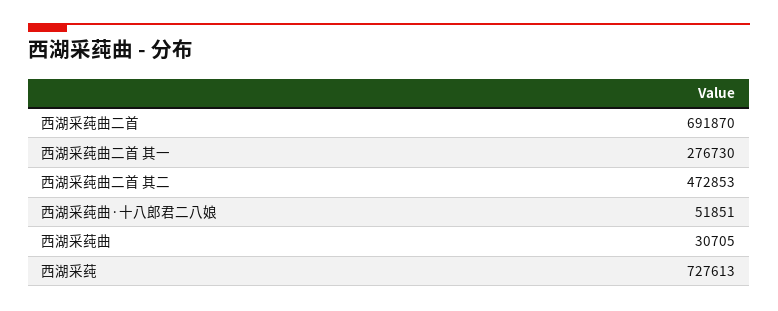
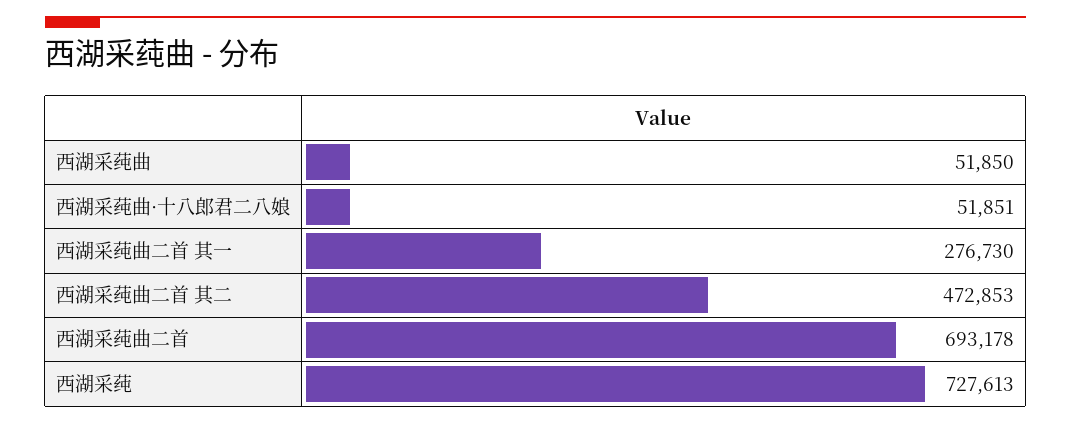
  {
-   "西湖采莼曲二首": 691870,
+   "西湖采莼曲二首": 693178,
    "西湖采莼曲二首 其一": 276730,
    "西湖采莼曲二首 其二": 472853,
    "西湖采莼曲·十八郎君二八娘": 51851,
-   "西湖采莼曲": 30705,
+   "西湖采莼曲": 51850,
    "西湖采莼": 727613
  }

